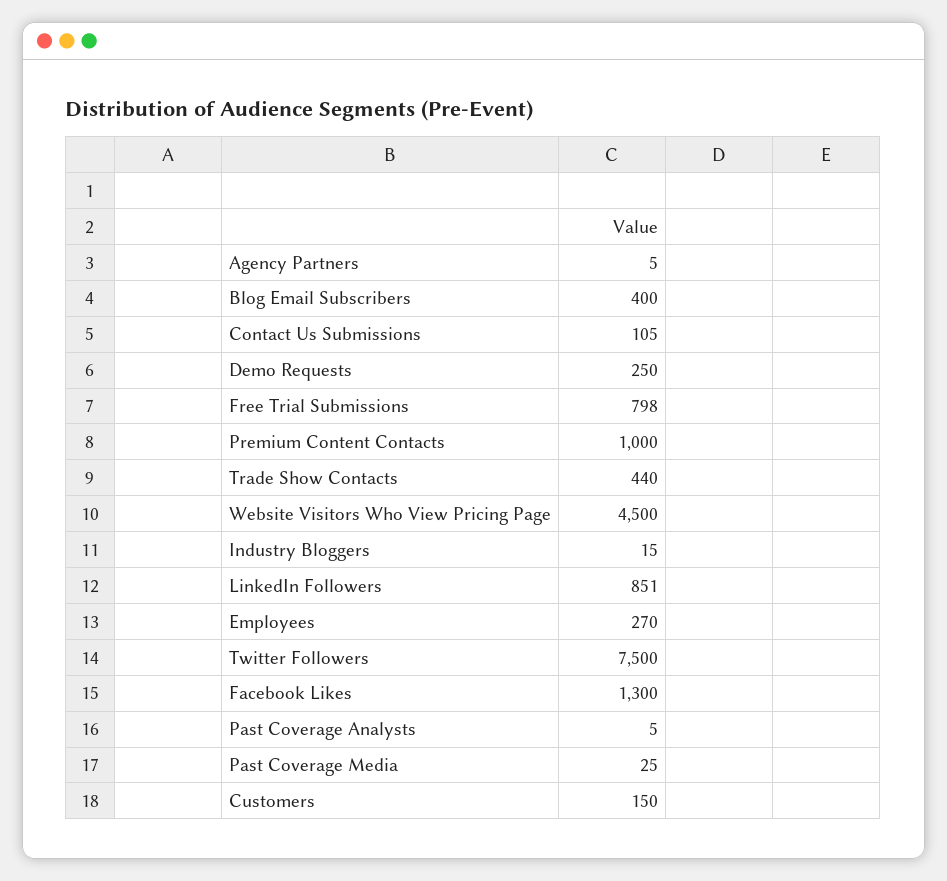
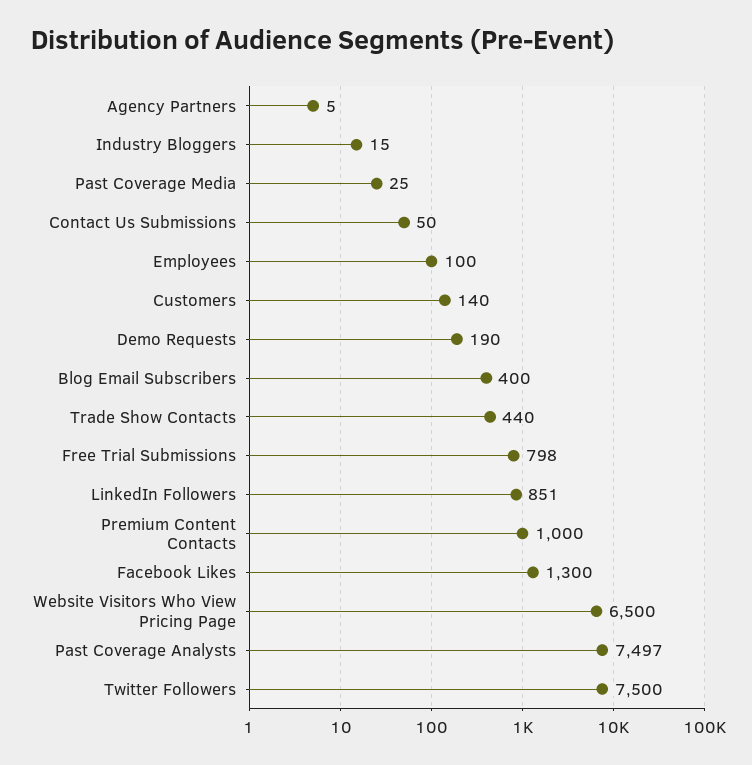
  {
    "Agency Partners": 5,
    "Blog Email Subscribers": 400,
-   "Contact Us Submissions": 105,
+   "Contact Us Submissions": 50,
-   "Demo Requests": 250,
+   "Demo Requests": 190,
    "Free Trial Submissions": 798,
    "Premium Content Contacts": 1000,
    "Trade Show Contacts": 440,
-   "Website Visitors Who View Pricing Page": 4500,
+   "Website Visitors Who View Pricing Page": 6500,
    "Industry Bloggers": 15,
    "LinkedIn Followers": 851,
-   "Employees": 270,
+   "Employees": 100,
    "Twitter Followers": 7500,
    "Facebook Likes": 1300,
-   "Past Coverage Analysts": 5,
+   "Past Coverage Analysts": 7497,
    "Past Coverage Media": 25,
-   "Customers": 150
+   "Customers": 140
  }

